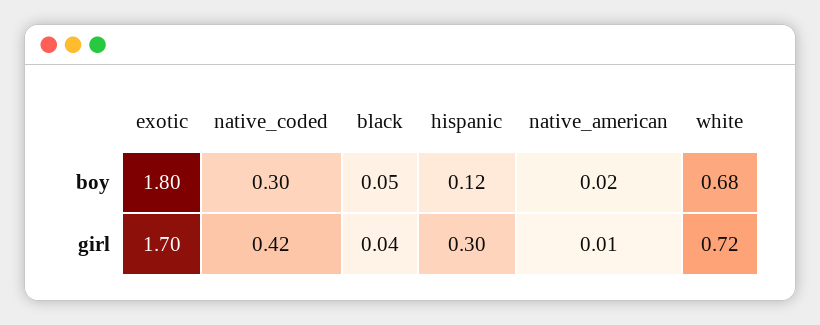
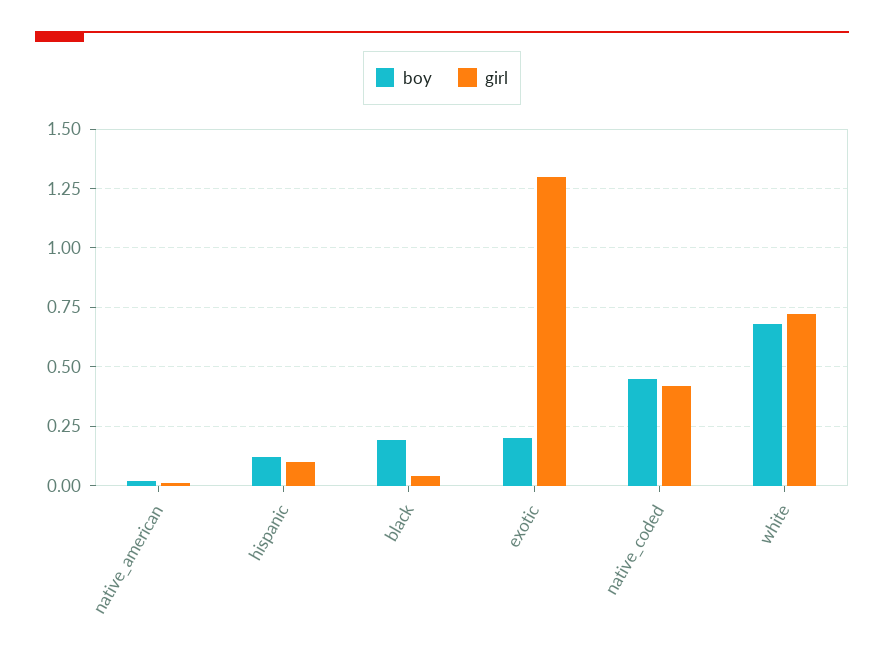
  {
    "boy": {
-     "exotic": 1.8,
+     "exotic": 0.2,
-     "native_coded": 0.3,
+     "native_coded": 0.45,
-     "black": 0.05,
+     "black": 0.2,
      "hispanic": 0.12,
      "native_american": 0.02,
      "white": 0.68
    },
    "girl": {
-     "exotic": 1.7,
+     "exotic": 1.3,
      "native_coded": 0.42,
      "black": 0.04,
-     "hispanic": 0.3,
+     "hispanic": 0.1,
      "native_american": 0.01,
      "white": 0.72
    }
  }

